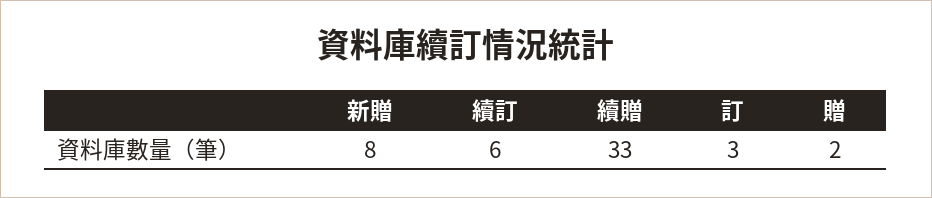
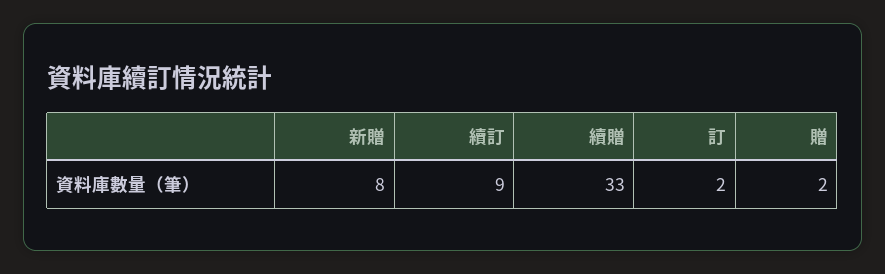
  {
    "新贈": 8,
-   "續訂": 6,
+   "續訂": 9,
    "續贈": 33,
-   "訂": 3,
+   "訂": 2,
    "贈": 2
  }

